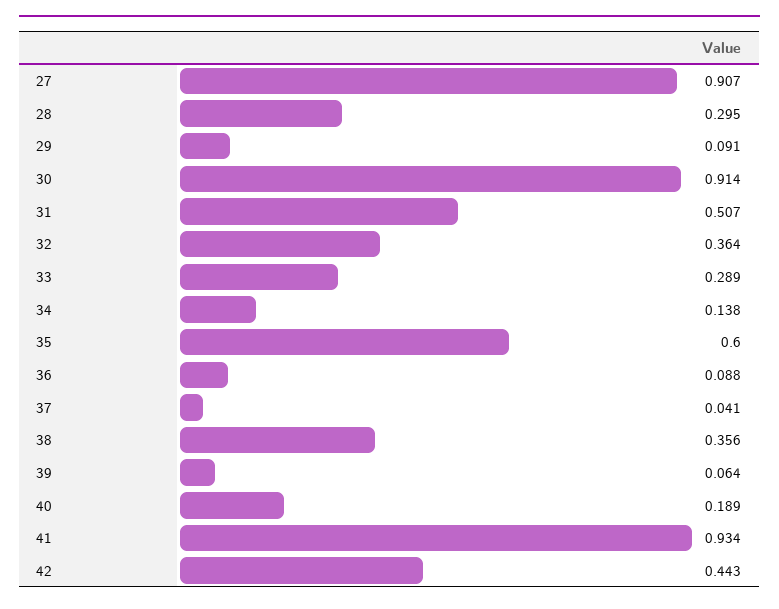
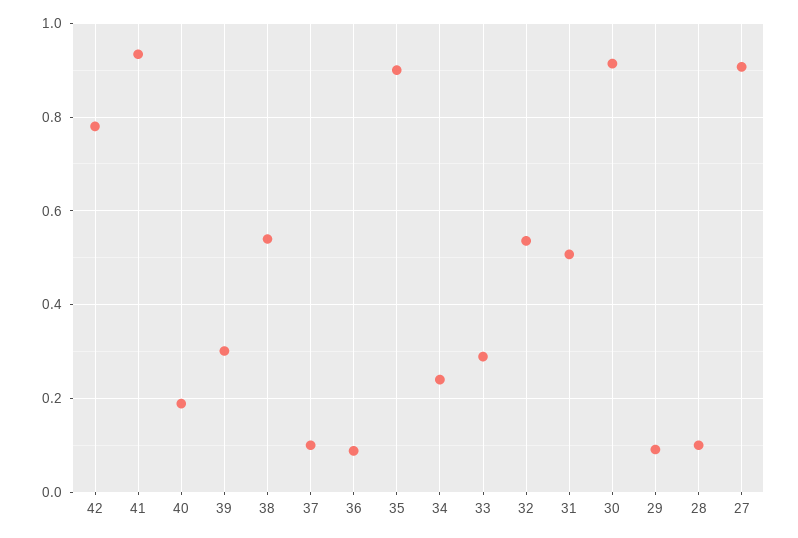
  {
    "27": 0.907,
-   "28": 0.295,
+   "28": 0.1,
    "29": 0.091,
    "30": 0.914,
    "31": 0.507,
-   "32": 0.364,
+   "32": 0.54,
    "33": 0.289,
-   "34": 0.138,
+   "34": 0.24,
-   "35": 0.6,
+   "35": 0.9,
    "36": 0.088,
-   "37": 0.041,
+   "37": 0.1,
-   "38": 0.356,
+   "38": 0.54,
-   "39": 0.064,
+   "39": 0.3,
    "40": 0.189,
    "41": 0.934,
-   "42": 0.443
+   "42": 0.78
  }

